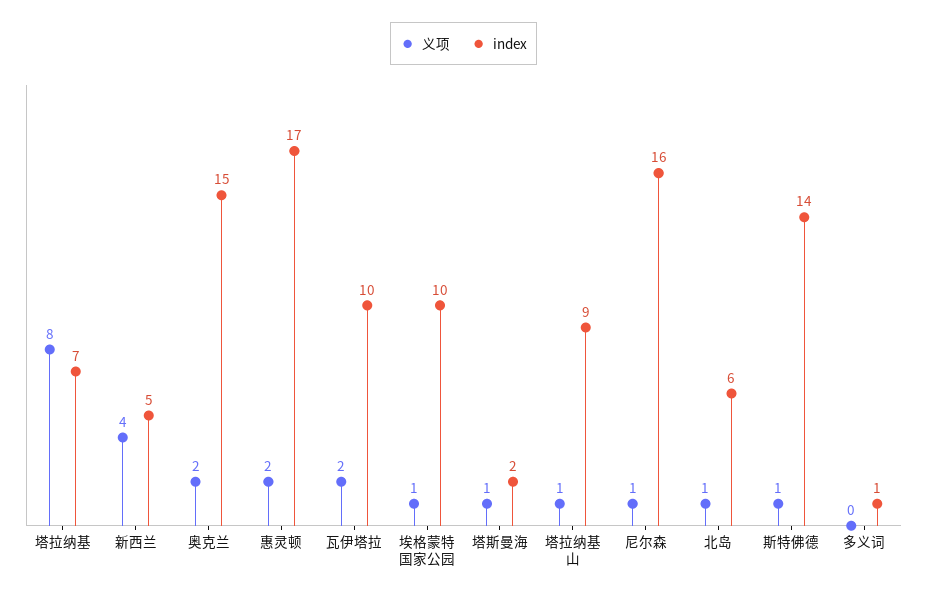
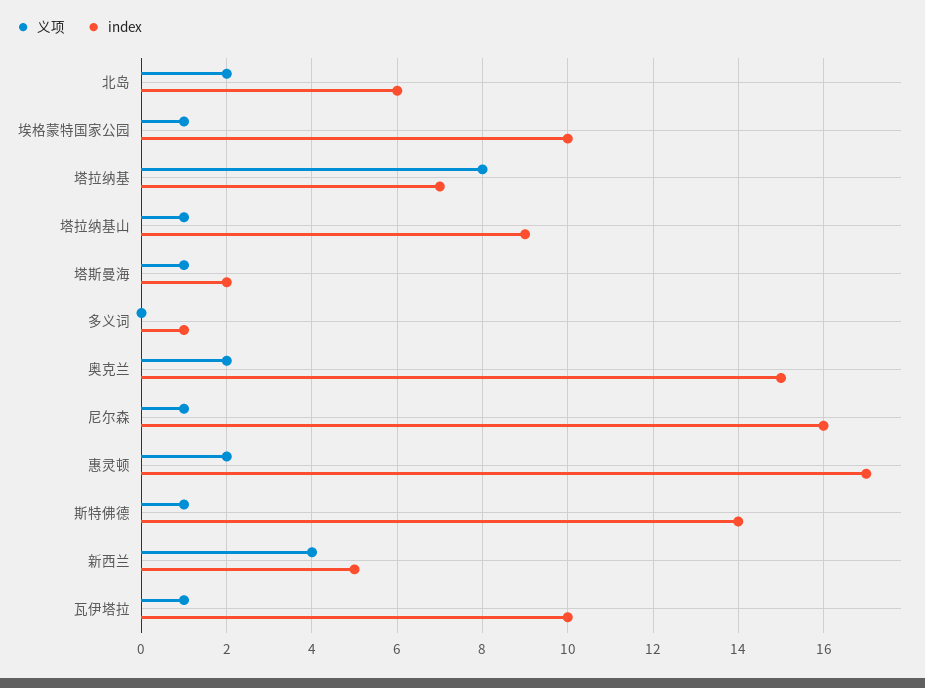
  {
    "义项": {
      "塔拉纳基": 8,
      "新西兰": 4,
      "奥克兰": 2,
      "惠灵顿": 2,
-     "瓦伊塔拉": 2,
+     "瓦伊塔拉": 1,
      "埃格蒙特国家公园": 1,
      "塔斯曼海": 1,
      "塔拉纳基山": 1,
      "尼尔森": 1,
-     "北岛": 1,
+     "北岛": 2,
      "斯特佛德": 1,
      "多义词": 0
    },
    "index": {
      "塔拉纳基": 7,
      "新西兰": 5,
      "奥克兰": 15,
      "惠灵顿": 17,
      "瓦伊塔拉": 10,
      "埃格蒙特国家公园": 10,
      "塔斯曼海": 2,
      "塔拉纳基山": 9,
      "尼尔森": 16,
      "北岛": 6,
      "斯特佛德": 14,
      "多义词": 1
    }
  }

